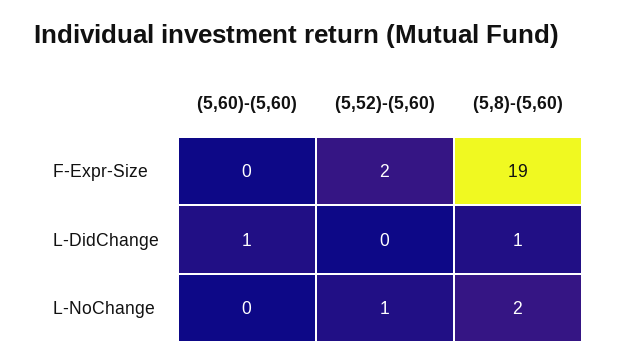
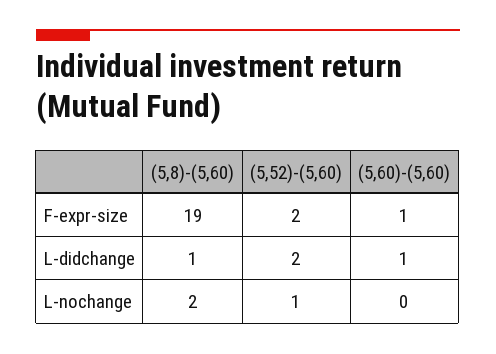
  {
    "(5,60)-(5,60)": {
-     "F-Expr-Size": 0,
+     "F-Expr-Size": 1,
      "L-DidChange": 1,
      "L-NoChange": 0
    },
    "(5,52)-(5,60)": {
      "F-Expr-Size": 2,
-     "L-DidChange": 0,
+     "L-DidChange": 2,
      "L-NoChange": 1
    },
    "(5,8)-(5,60)": {
      "F-Expr-Size": 19,
      "L-DidChange": 1,
      "L-NoChange": 2
    }
  }

